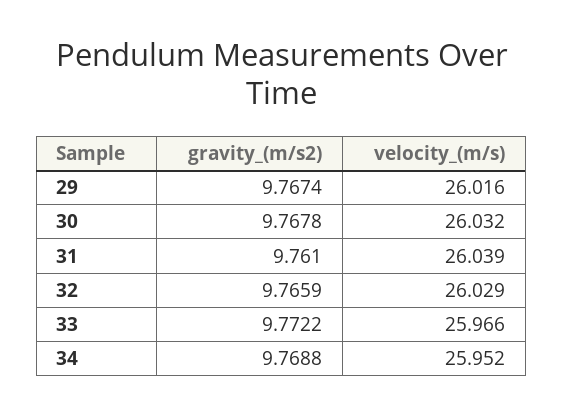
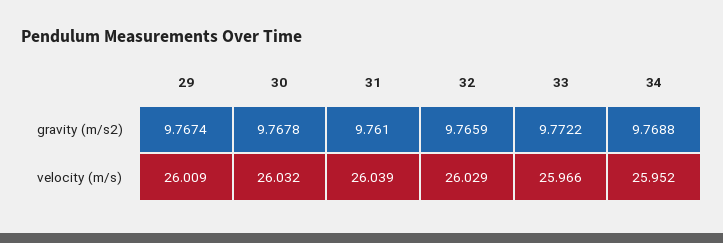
  {
    "gravity_(m/s2)": {
      "29": 9.7674,
      "30": 9.7678,
      "31": 9.761,
      "32": 9.7659,
      "33": 9.7722,
      "34": 9.7688
    },
    "velocity_(m/s)": {
-     "29": 26.016,
+     "29": 26.009,
      "30": 26.032,
      "31": 26.039,
      "32": 26.029,
      "33": 25.966,
      "34": 25.952
    }
  }

